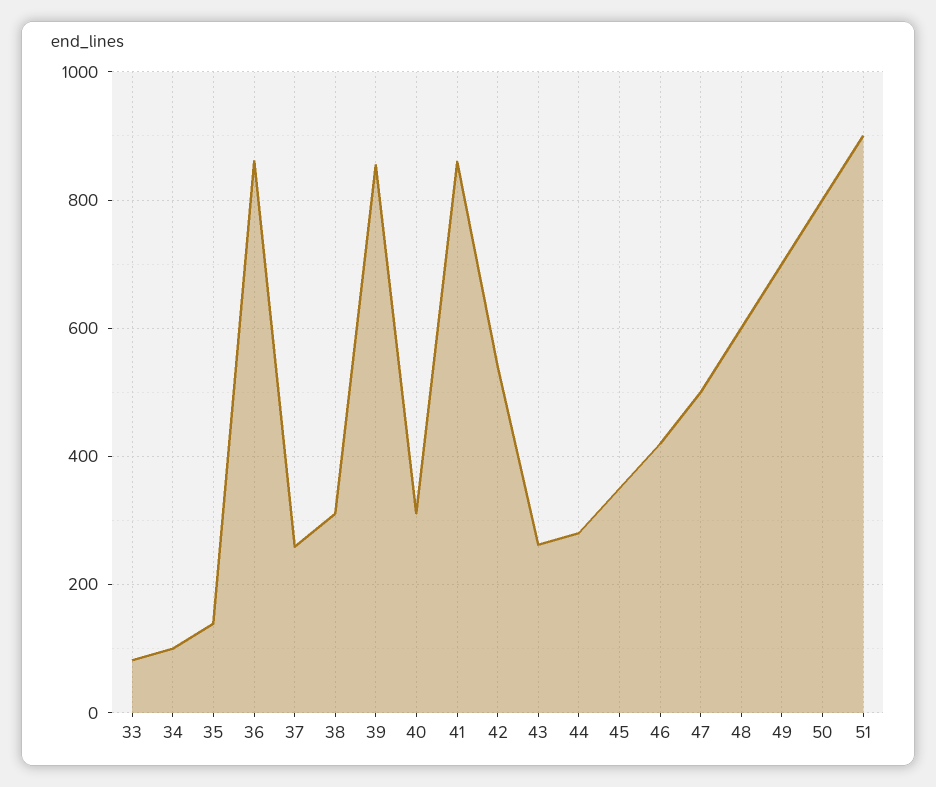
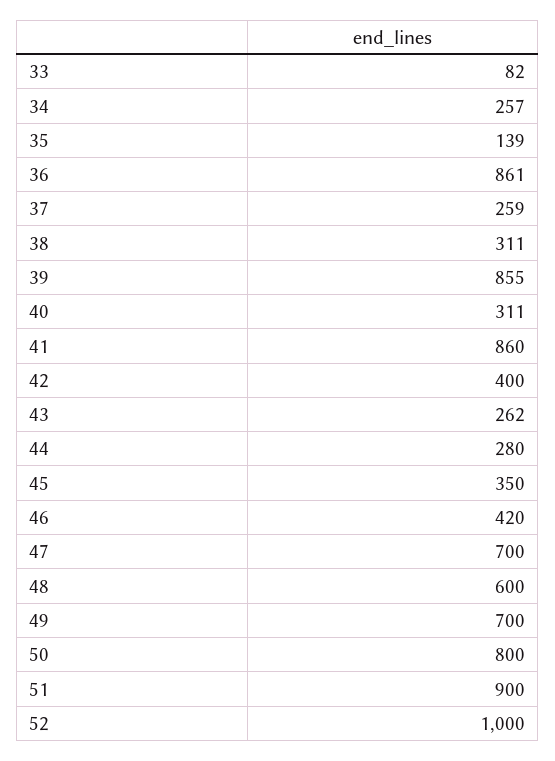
  {
    "33": 82,
-   "34": 100,
+   "34": 257,
    "35": 139,
    "36": 861,
    "37": 259,
    "38": 311,
    "39": 855,
    "40": 311,
    "41": 860,
-   "42": 540,
+   "42": 400,
    "43": 262,
    "44": 280,
    "45": 350,
    "46": 420,
-   "47": 500,
+   "47": 700,
    "48": 600,
    "49": 700,
    "50": 800,
-   "51": 900
+   "51": 900,
+   "52": 1000
  }

